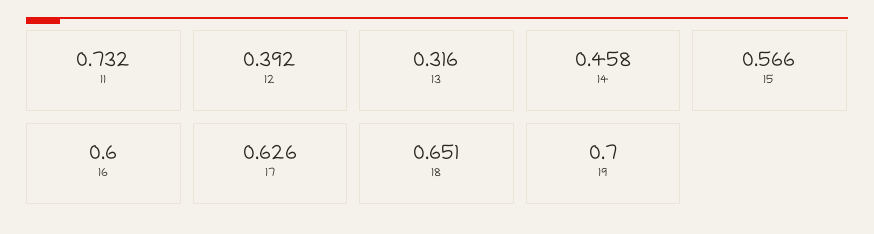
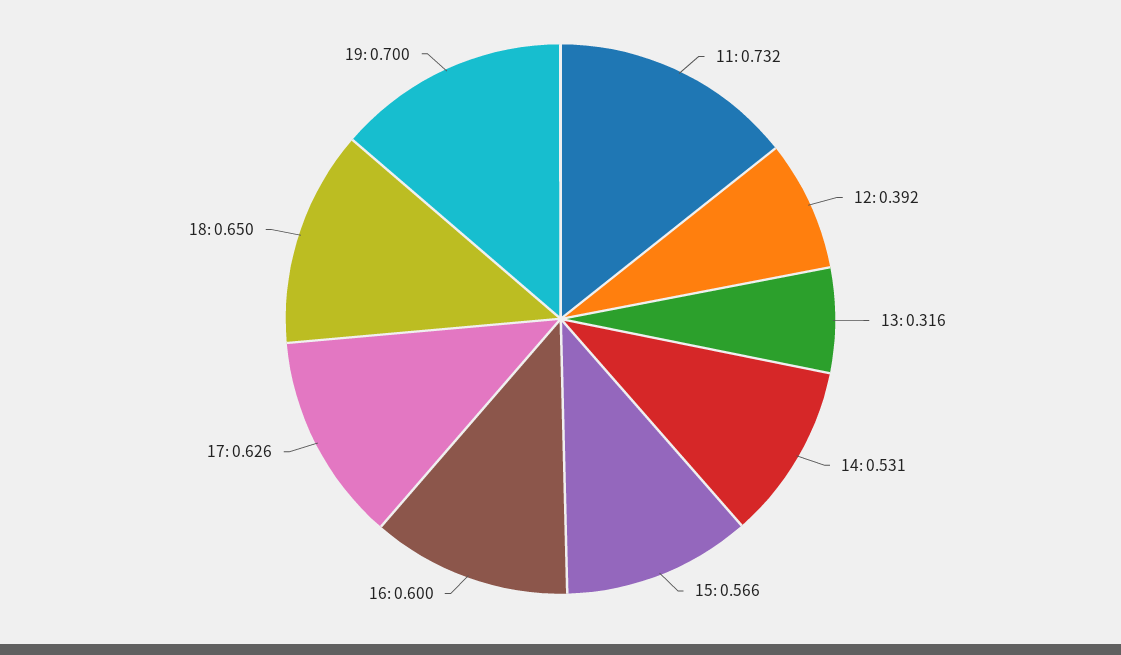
  {
    "11": 0.732,
    "12": 0.392,
    "13": 0.316,
-   "14": 0.458,
+   "14": 0.531,
    "15": 0.566,
    "16": 0.6,
    "17": 0.626,
-   "18": 0.651,
+   "18": 0.65,
    "19": 0.7
  }

